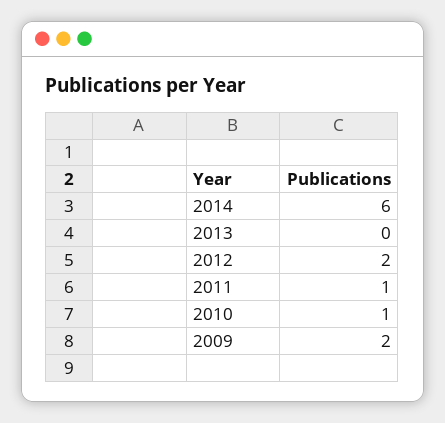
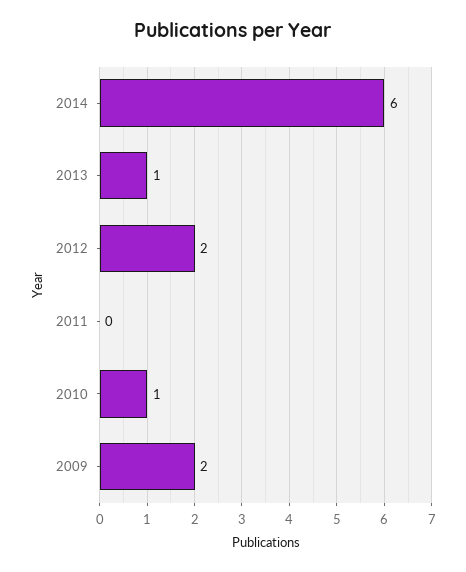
  {
    "2014": 6,
-   "2013": 0,
+   "2013": 1,
    "2012": 2,
-   "2011": 1,
+   "2011": 0,
    "2010": 1,
    "2009": 2
  }

